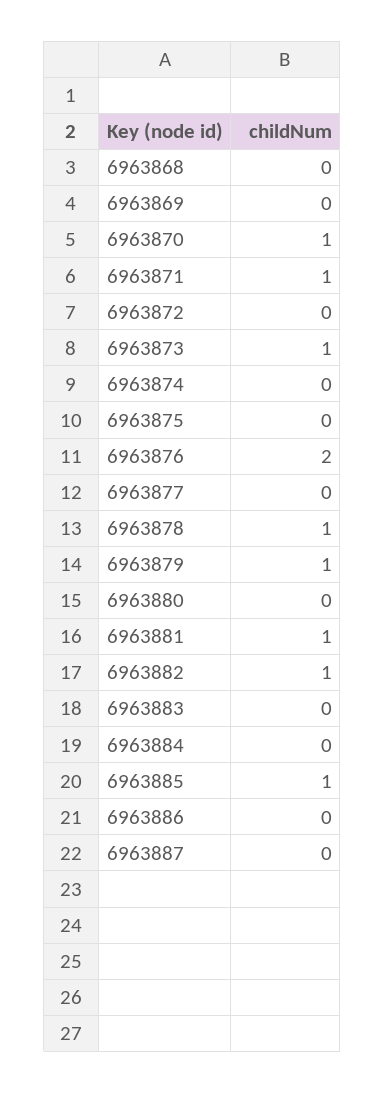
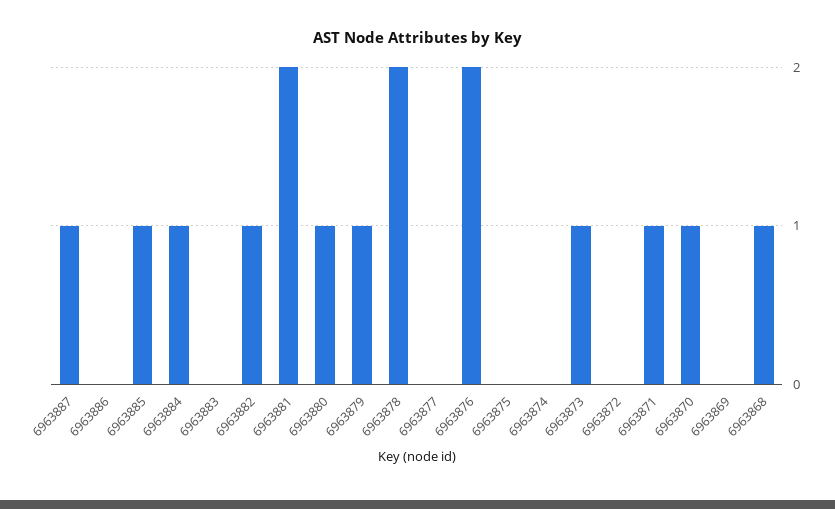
  {
-   "6963868": 0,
+   "6963868": 1,
    "6963869": 0,
    "6963870": 1,
    "6963871": 1,
    "6963872": 0,
    "6963873": 1,
    "6963874": 0,
    "6963875": 0,
    "6963876": 2,
    "6963877": 0,
-   "6963878": 1,
+   "6963878": 2,
    "6963879": 1,
-   "6963880": 0,
+   "6963880": 1,
-   "6963881": 1,
+   "6963881": 2,
    "6963882": 1,
    "6963883": 0,
-   "6963884": 0,
+   "6963884": 1,
    "6963885": 1,
    "6963886": 0,
-   "6963887": 0
+   "6963887": 1
  }

